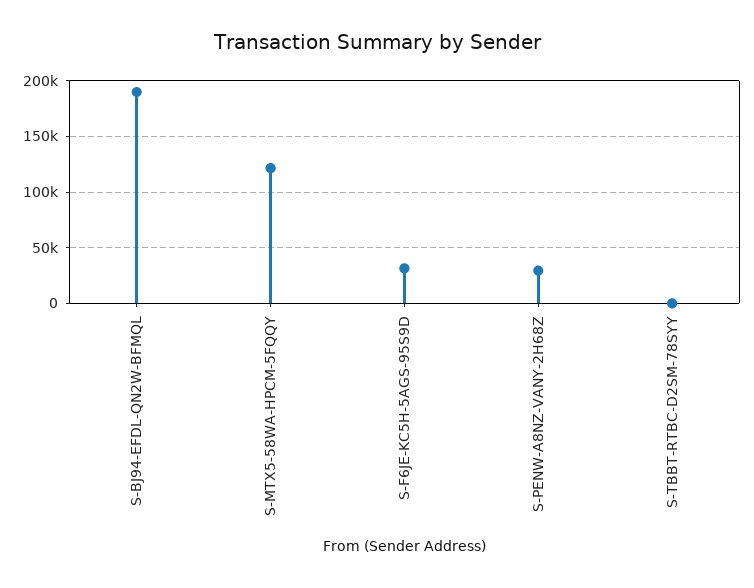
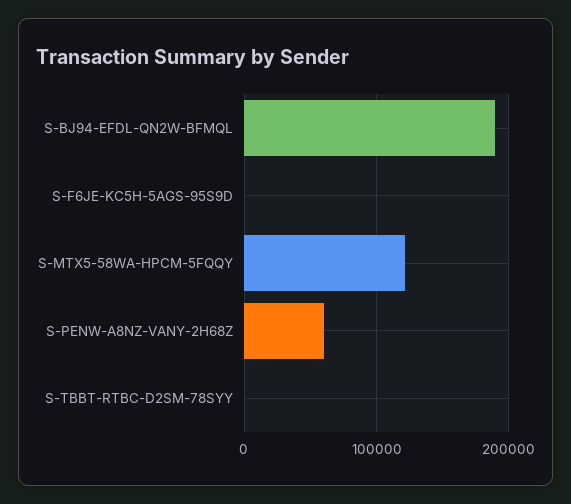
  {
    "S-BJ94-EFDL-QN2W-BFMQL": 190000,
    "S-MTX5-58WA-HPCM-5FQQY": 120000,
-   "S-F6JE-KC5H-5AGS-95S9D": 30000,
+   "S-F6JE-KC5H-5AGS-95S9D": 0,
-   "S-PENW-A8NZ-VANY-2H68Z": 30000,
+   "S-PENW-A8NZ-VANY-2H68Z": 60000,
    "S-TBBT-RTBC-D2SM-78SYY": 0
  }

